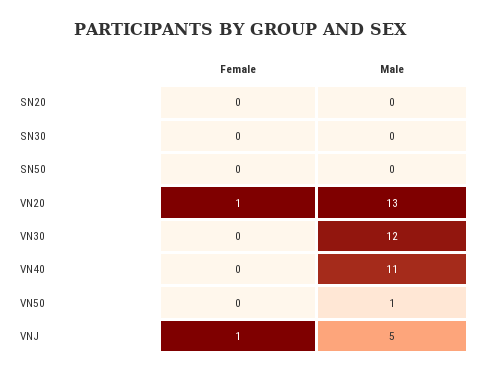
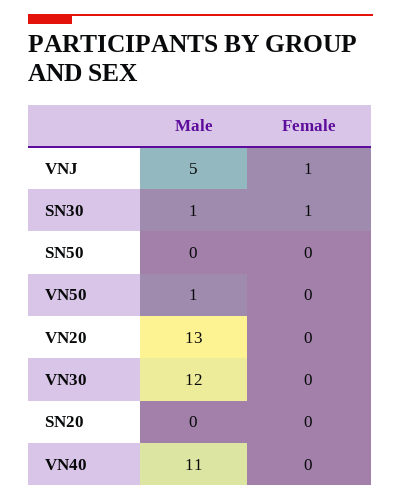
  {
    "Female": {
      "SN20": 0,
-     "SN30": 0,
+     "SN30": 1,
      "SN50": 0,
-     "VN20": 1,
+     "VN20": 0,
      "VN30": 0,
      "VN40": 0,
      "VN50": 0,
      "VNJ": 1
    },
    "Male": {
      "SN20": 0,
-     "SN30": 0,
+     "SN30": 1,
      "SN50": 0,
      "VN20": 13,
      "VN30": 12,
      "VN40": 11,
      "VN50": 1,
      "VNJ": 5
    }
  }

